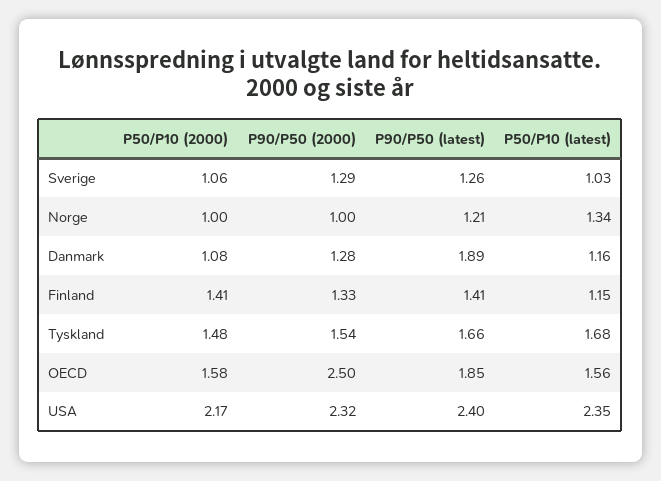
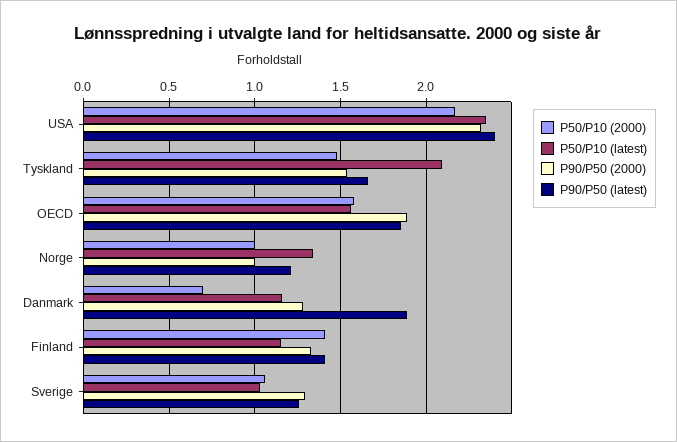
  {
    "P50/P10 (2000)": {
      "Sverige": 1.06,
      "Norge": 1,
-     "Danmark": 1.08,
+     "Danmark": 0.7,
      "Finland": 1.41,
      "Tyskland": 1.48,
      "OECD": 1.58,
      "USA": 2.17
    },
    "P90/P50 (2000)": {
      "Sverige": 1.29,
      "Norge": 1,
      "Danmark": 1.28,
      "Finland": 1.33,
      "Tyskland": 1.54,
-     "OECD": 2.5,
+     "OECD": 1.9,
      "USA": 2.32
    },
    "P90/P50 (latest)": {
      "Sverige": 1.26,
      "Norge": 1.21,
      "Danmark": 1.89,
      "Finland": 1.41,
      "Tyskland": 1.66,
      "OECD": 1.85,
      "USA": 2.4
    },
    "P50/P10 (latest)": {
      "Sverige": 1.03,
      "Norge": 1.34,
      "Danmark": 1.16,
      "Finland": 1.15,
-     "Tyskland": 1.68,
+     "Tyskland": 2.1,
      "OECD": 1.56,
      "USA": 2.35
    }
  }

